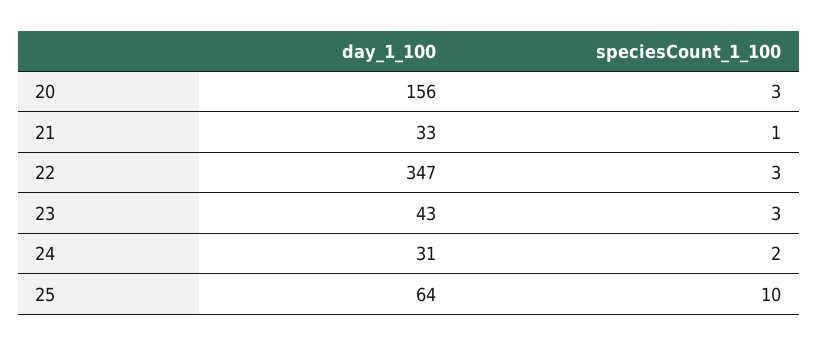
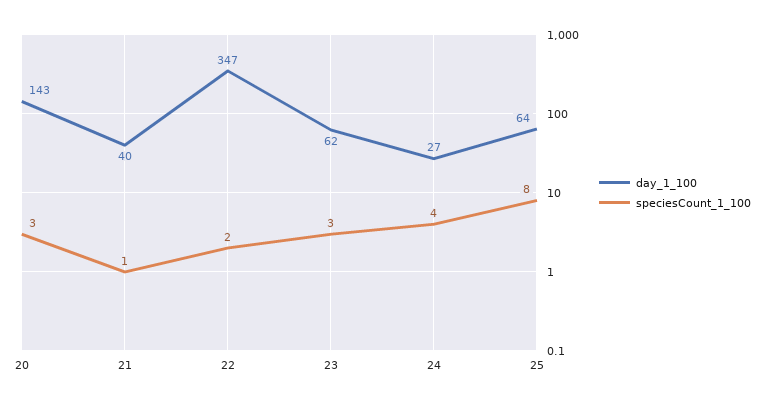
  {
    "day_1_100": {
-     "20": 156,
+     "20": 143,
-     "21": 33,
+     "21": 40,
      "22": 347,
-     "23": 43,
+     "23": 62,
-     "24": 31,
+     "24": 27,
      "25": 64
    },
    "speciesCount_1_100": {
      "20": 3,
      "21": 1,
-     "22": 3,
+     "22": 2,
      "23": 3,
-     "24": 2,
+     "24": 4,
-     "25": 10
+     "25": 8
    }
  }

